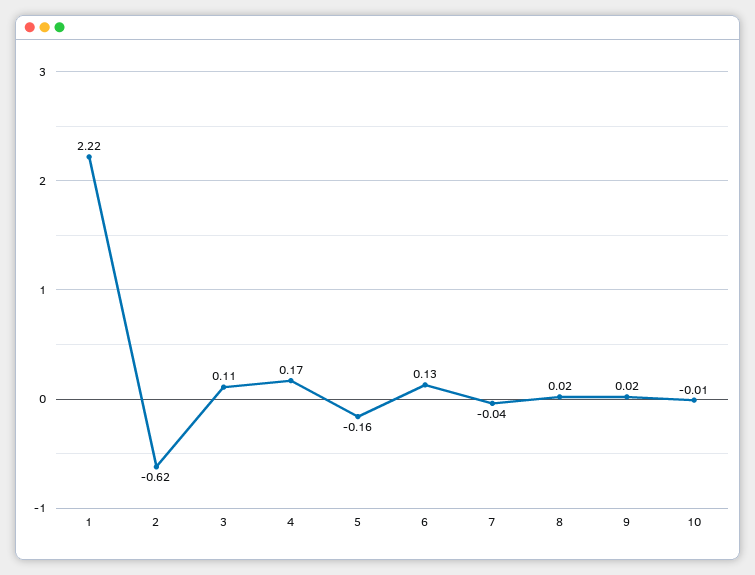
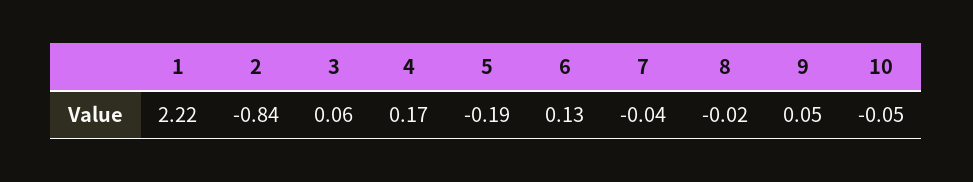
  {
    "1": 2.22,
-   "2": -0.62,
+   "2": -0.84,
-   "3": 0.11,
+   "3": 0.06,
    "4": 0.17,
-   "5": -0.16,
+   "5": -0.19,
    "6": 0.13,
    "7": -0.04,
-   "8": 0.02,
+   "8": -0.02,
-   "9": 0.02,
+   "9": 0.05,
-   "10": -0.01
+   "10": -0.05
  }

